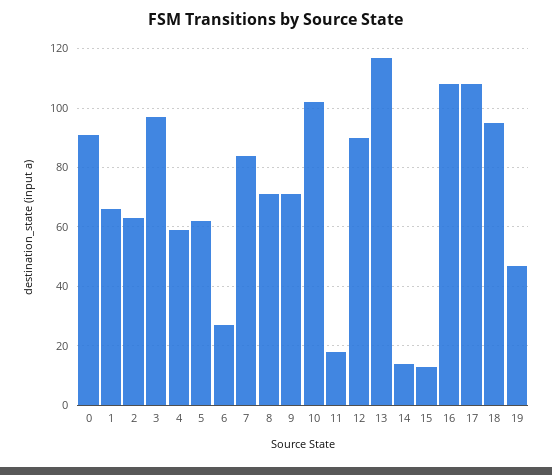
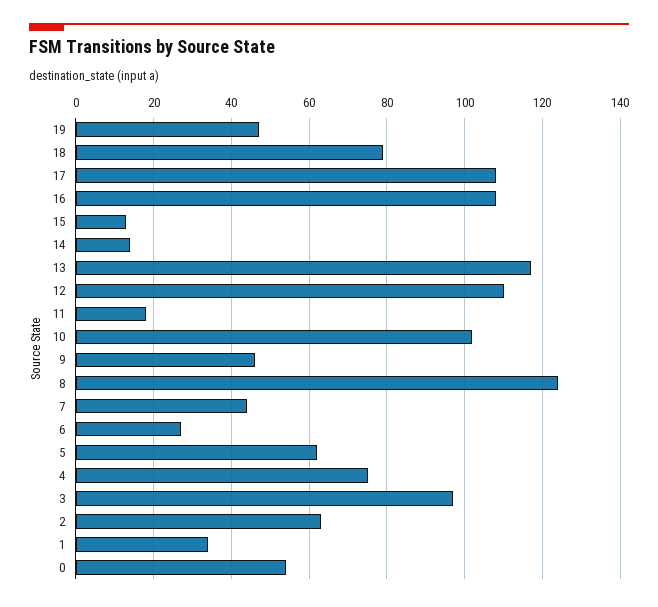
  {
-   "0": 90,
+   "0": 55,
-   "1": 65,
+   "1": 35,
    "2": 65,
    "3": 95,
-   "4": 60,
+   "4": 75,
    "5": 60,
    "6": 25,
-   "7": 85,
+   "7": 45,
-   "8": 70,
+   "8": 125,
-   "9": 70,
+   "9": 45,
    "10": 100,
    "11": 20,
-   "12": 90,
+   "12": 110,
    "13": 115,
    "14": 15,
    "15": 15,
    "16": 110,
    "17": 110,
-   "18": 95,
+   "18": 80,
    "19": 45
  }

